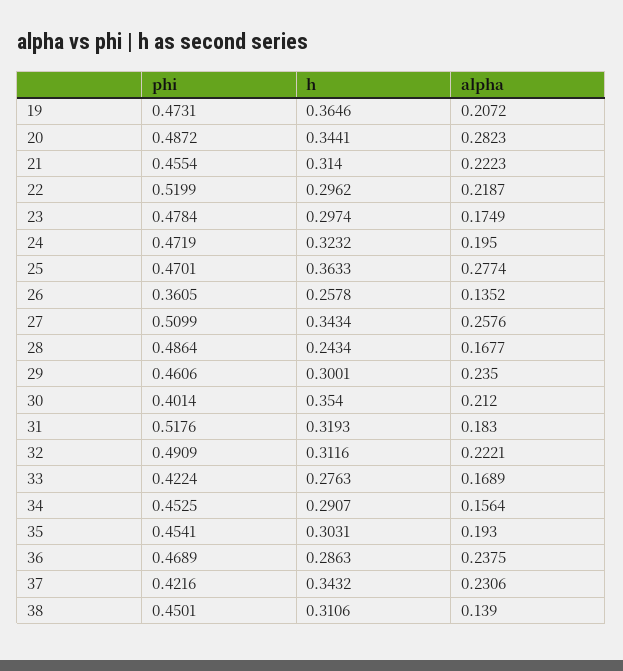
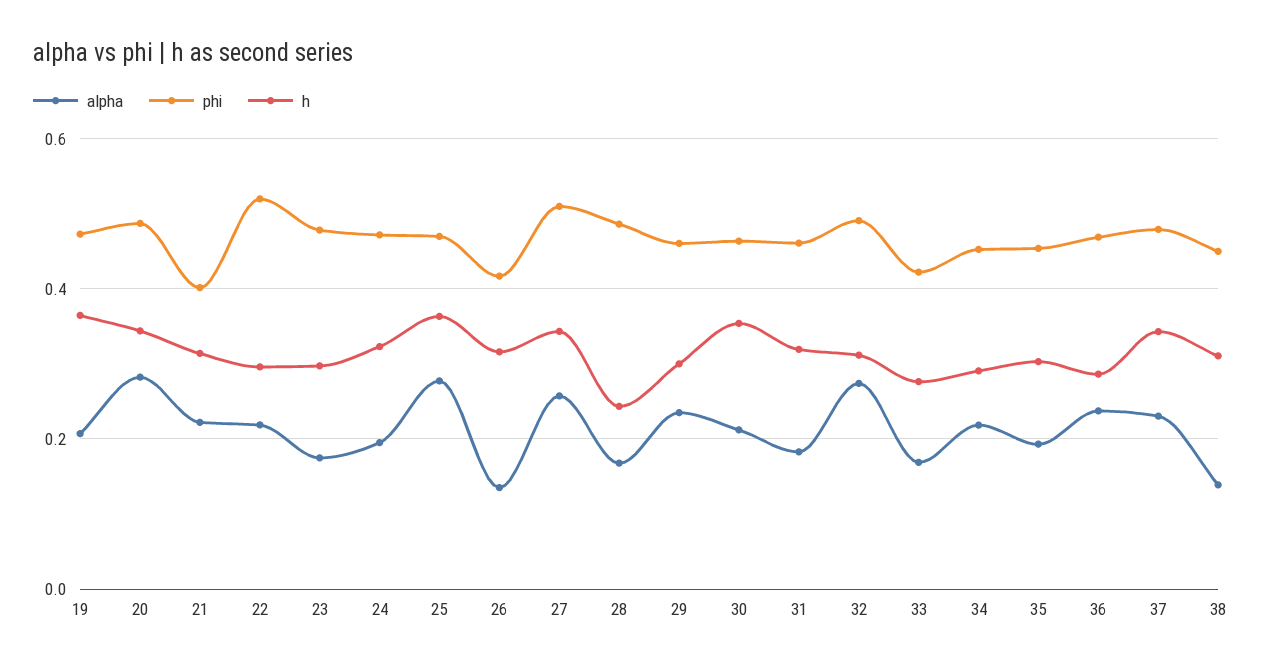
  {
    "phi": {
      "19": 0.4731,
      "20": 0.4872,
-     "21": 0.4554,
+     "21": 0.4,
      "22": 0.5199,
      "23": 0.4784,
      "24": 0.4719,
      "25": 0.4701,
-     "26": 0.3605,
+     "26": 0.42,
      "27": 0.5099,
      "28": 0.4864,
      "29": 0.4606,
-     "30": 0.4014,
+     "30": 0.46,
-     "31": 0.5176,
+     "31": 0.46,
      "32": 0.4909,
      "33": 0.4224,
      "34": 0.4525,
      "35": 0.4541,
      "36": 0.4689,
-     "37": 0.4216,
+     "37": 0.48,
      "38": 0.4501
    },
    "h": {
      "19": 0.3646,
      "20": 0.3441,
      "21": 0.314,
      "22": 0.2962,
      "23": 0.2974,
      "24": 0.3232,
      "25": 0.3633,
-     "26": 0.2578,
+     "26": 0.32,
      "27": 0.3434,
      "28": 0.2434,
      "29": 0.3001,
      "30": 0.354,
      "31": 0.3193,
      "32": 0.3116,
      "33": 0.2763,
      "34": 0.2907,
      "35": 0.3031,
      "36": 0.2863,
      "37": 0.3432,
      "38": 0.3106
    },
    "alpha": {
      "19": 0.2072,
      "20": 0.2823,
      "21": 0.2223,
      "22": 0.2187,
      "23": 0.1749,
      "24": 0.195,
      "25": 0.2774,
      "26": 0.1352,
      "27": 0.2576,
      "28": 0.1677,
      "29": 0.235,
      "30": 0.212,
      "31": 0.183,
-     "32": 0.2221,
+     "32": 0.28,
      "33": 0.1689,
-     "34": 0.1564,
+     "34": 0.22,
      "35": 0.193,
      "36": 0.2375,
      "37": 0.2306,
      "38": 0.139
    }
  }

